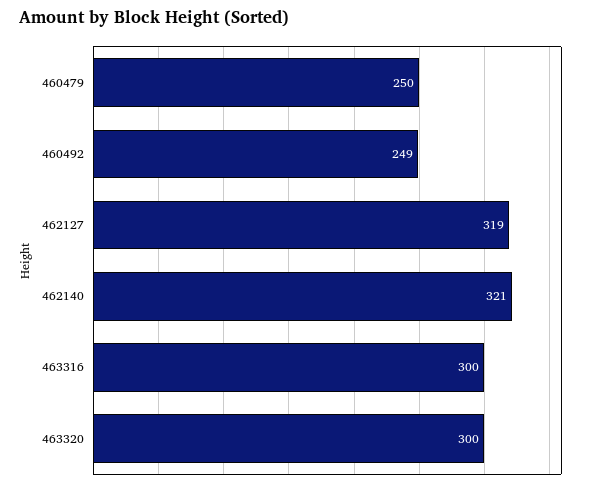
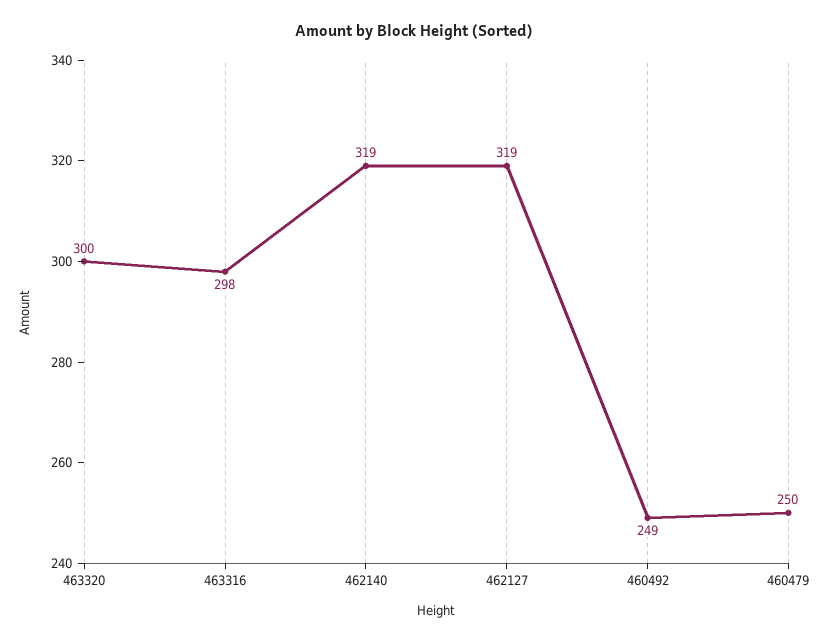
  {
    "460479": 250,
    "460492": 249,
    "462127": 319,
-   "462140": 321,
+   "462140": 319,
-   "463316": 300,
+   "463316": 298,
    "463320": 300
  }

